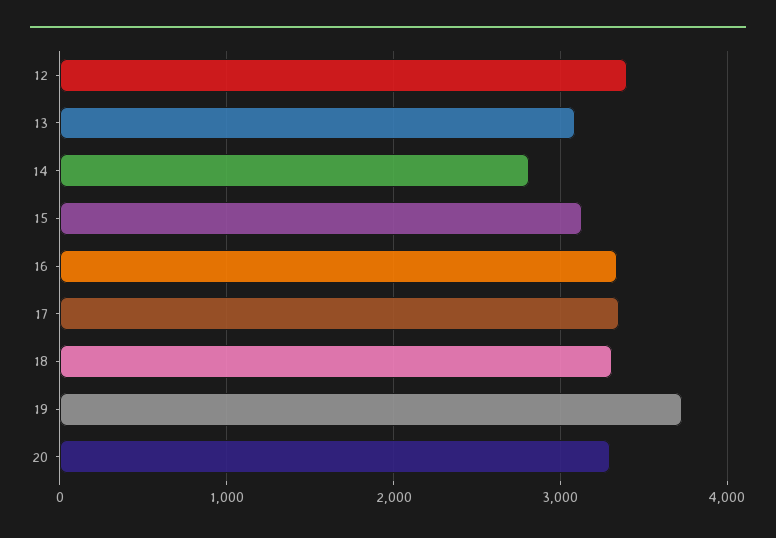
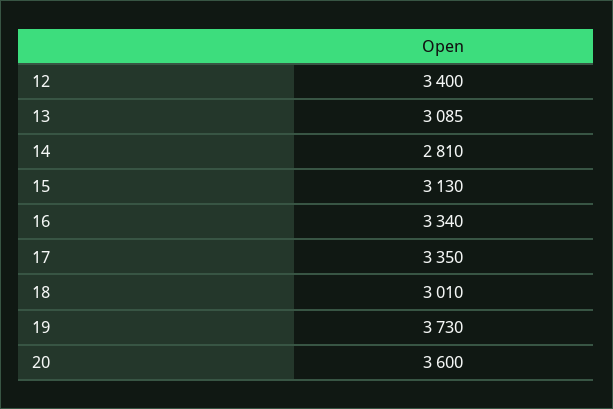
  {
    "12": 3400,
    "13": 3085,
    "14": 2810,
    "15": 3130,
    "16": 3340,
    "17": 3350,
-   "18": 3300,
+   "18": 3010,
    "19": 3730,
-   "20": 3300
+   "20": 3600
  }

